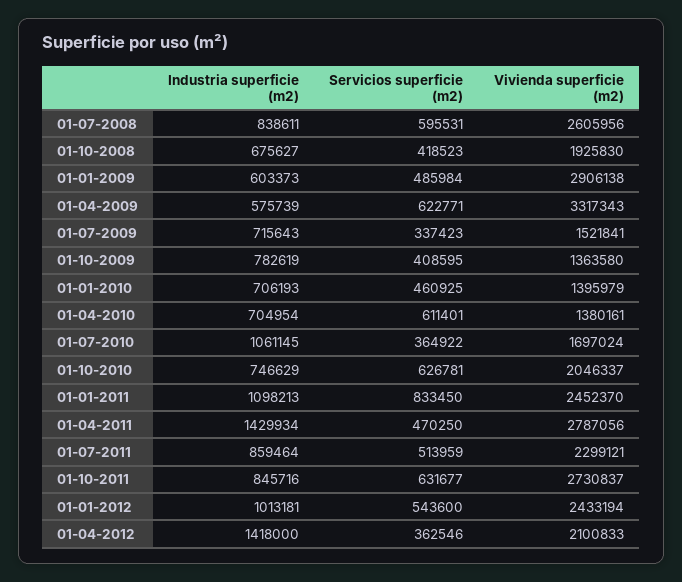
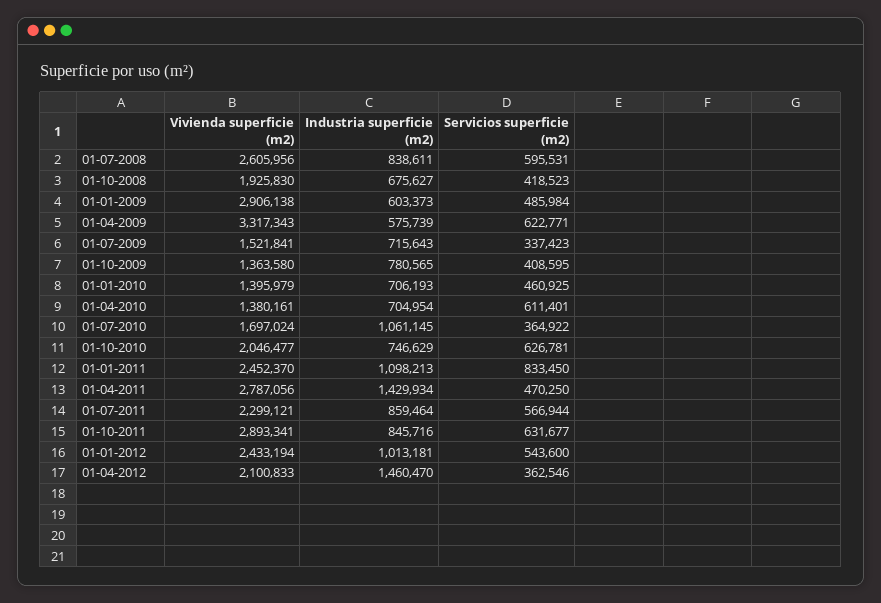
  {
    "Industria superficie (m2)": {
      "01-07-2008": 838611,
      "01-10-2008": 675627,
      "01-01-2009": 603373,
      "01-04-2009": 575739,
      "01-07-2009": 715643,
-     "01-10-2009": 782619,
+     "01-10-2009": 780565,
      "01-01-2010": 706193,
      "01-04-2010": 704954,
      "01-07-2010": 1061145,
      "01-10-2010": 746629,
      "01-01-2011": 1098213,
      "01-04-2011": 1429934,
      "01-07-2011": 859464,
      "01-10-2011": 845716,
      "01-01-2012": 1013181,
-     "01-04-2012": 1418000
+     "01-04-2012": 1460470
    },
    "Servicios superficie (m2)": {
      "01-07-2008": 595531,
      "01-10-2008": 418523,
      "01-01-2009": 485984,
      "01-04-2009": 622771,
      "01-07-2009": 337423,
      "01-10-2009": 408595,
      "01-01-2010": 460925,
      "01-04-2010": 611401,
      "01-07-2010": 364922,
      "01-10-2010": 626781,
      "01-01-2011": 833450,
      "01-04-2011": 470250,
-     "01-07-2011": 513959,
+     "01-07-2011": 566944,
      "01-10-2011": 631677,
      "01-01-2012": 543600,
      "01-04-2012": 362546
    },
    "Vivienda superficie (m2)": {
      "01-07-2008": 2605956,
      "01-10-2008": 1925830,
      "01-01-2009": 2906138,
      "01-04-2009": 3317343,
      "01-07-2009": 1521841,
      "01-10-2009": 1363580,
      "01-01-2010": 1395979,
      "01-04-2010": 1380161,
      "01-07-2010": 1697024,
-     "01-10-2010": 2046337,
+     "01-10-2010": 2046477,
      "01-01-2011": 2452370,
      "01-04-2011": 2787056,
      "01-07-2011": 2299121,
-     "01-10-2011": 2730837,
+     "01-10-2011": 2893341,
      "01-01-2012": 2433194,
      "01-04-2012": 2100833
    }
  }

